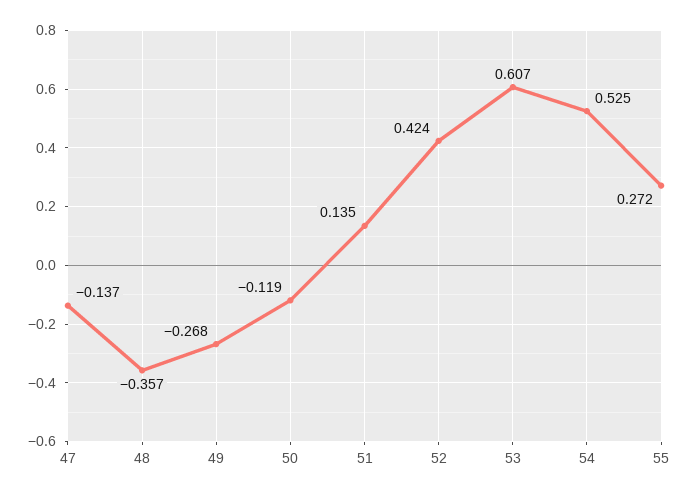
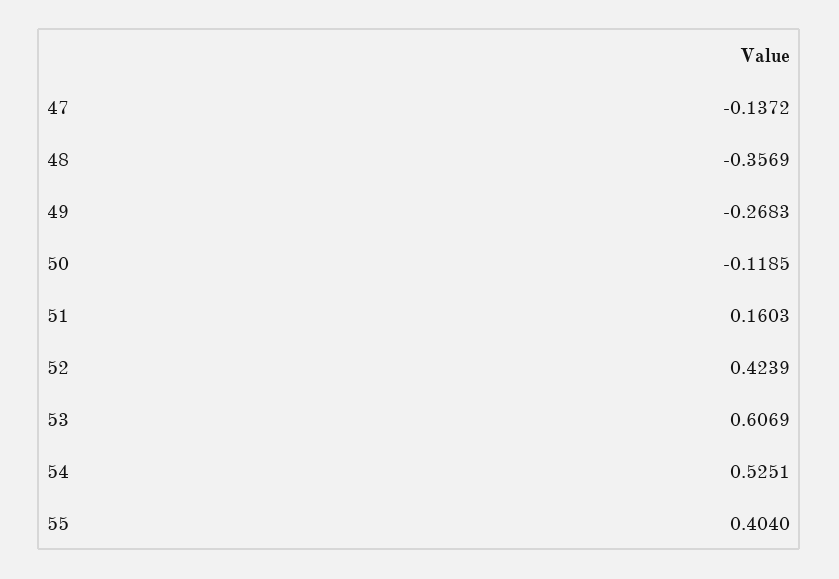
  {
    "47": -0.1372,
    "48": -0.3569,
    "49": -0.2683,
    "50": -0.1185,
-   "51": 0.135,
+   "51": 0.1603,
    "52": 0.4239,
    "53": 0.6069,
    "54": 0.5251,
-   "55": 0.272
+   "55": 0.404
  }

